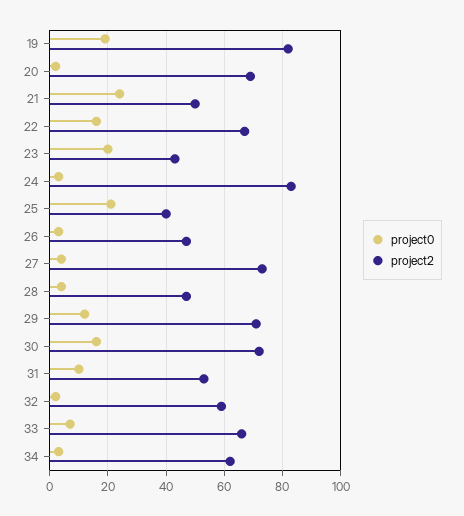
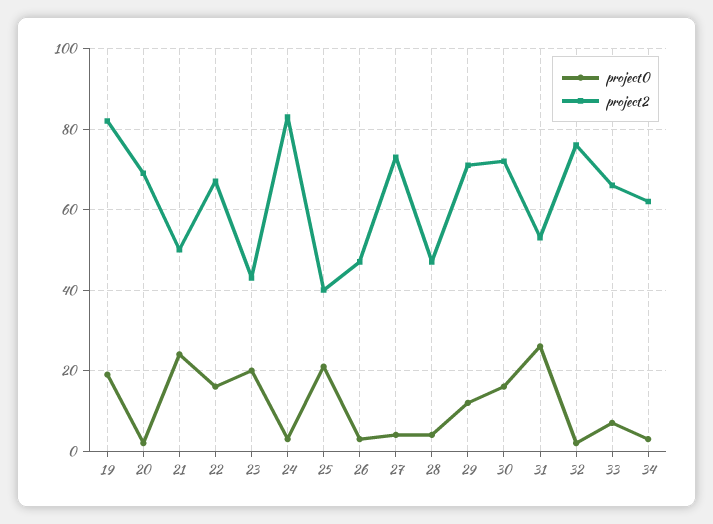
  {
    "project0": {
      "19": 20,
      "20": 0,
      "21": 25,
      "22": 15,
      "23": 20,
      "24": 5,
      "25": 20,
      "26": 5,
      "27": 5,
      "28": 5,
      "29": 10,
      "30": 15,
-     "31": 10,
+     "31": 25,
      "32": 0,
      "33": 5,
      "34": 5
    },
    "project2": {
      "19": 80,
      "20": 70,
      "21": 50,
      "22": 65,
      "23": 45,
      "24": 85,
      "25": 40,
      "26": 45,
      "27": 75,
      "28": 45,
      "29": 70,
      "30": 70,
      "31": 55,
-     "32": 60,
+     "32": 75,
      "33": 65,
      "34": 60
    }
  }

